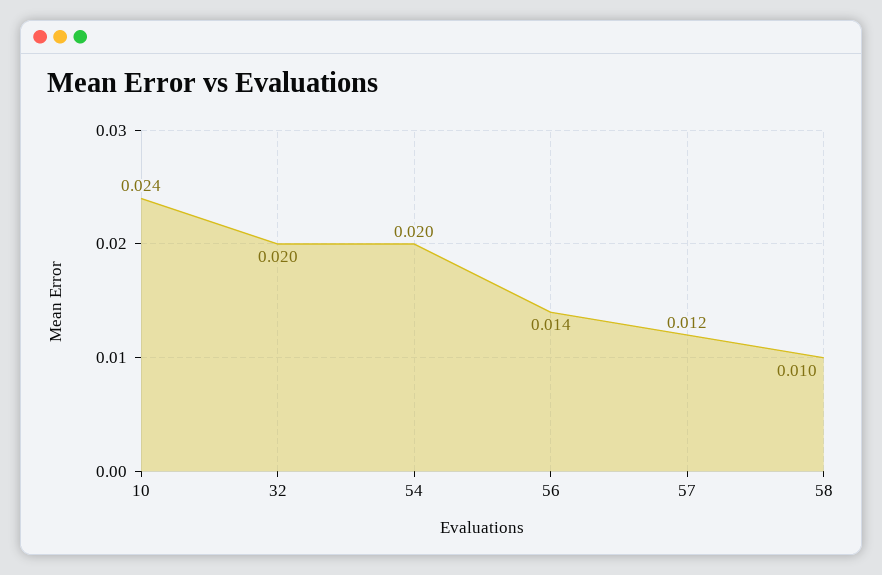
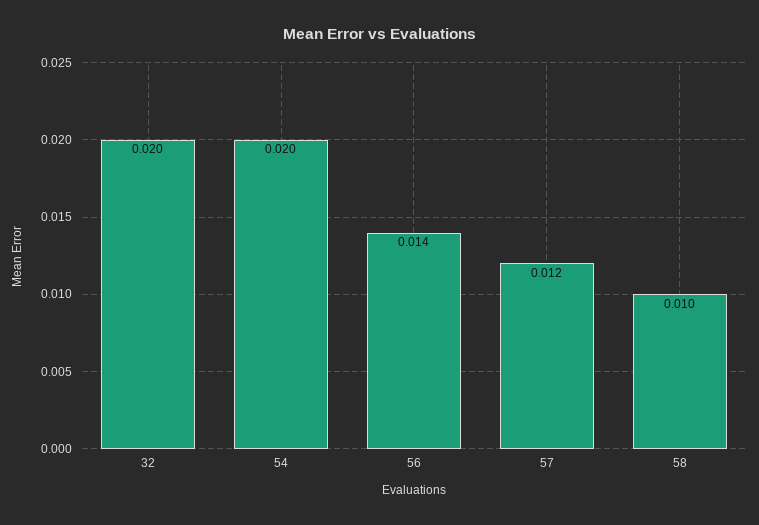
  {
-   "10": 0.024,
    "32": 0.02,
    "54": 0.02,
    "56": 0.014,
    "57": 0.012,
    "58": 0.01
  }

